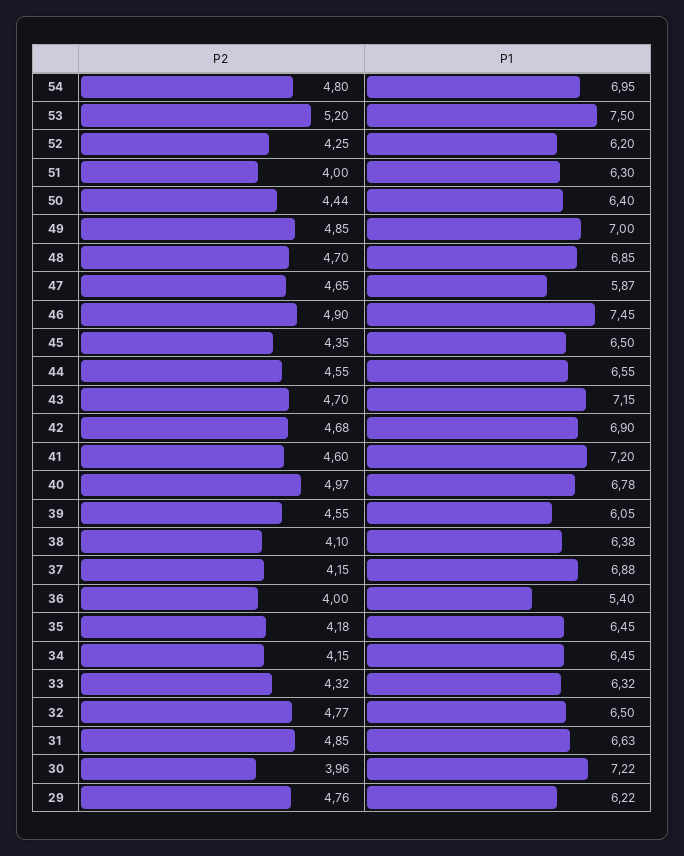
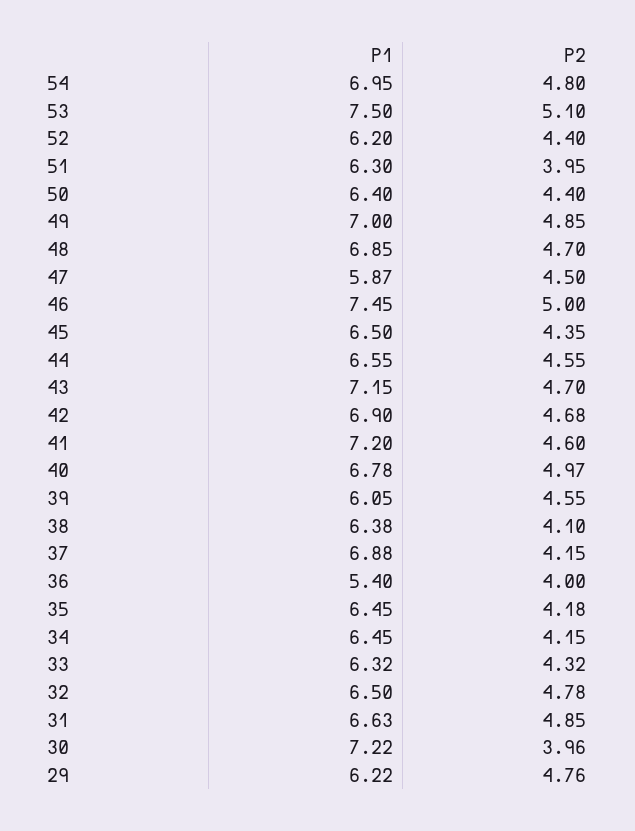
  {
    "P2": {
      "54": 4.8,
-     "53": 5.2,
+     "53": 5.1,
-     "52": 4.25,
+     "52": 4.4,
-     "51": 4,
+     "51": 3.95,
-     "50": 4.44,
+     "50": 4.4,
      "49": 4.85,
      "48": 4.7,
-     "47": 4.65,
+     "47": 4.5,
-     "46": 4.9,
+     "46": 5,
      "45": 4.35,
      "44": 4.55,
      "43": 4.7,
      "42": 4.68,
      "41": 4.6,
      "40": 4.97,
      "39": 4.55,
      "38": 4.1,
      "37": 4.15,
      "36": 4,
      "35": 4.18,
      "34": 4.15,
      "33": 4.32,
-     "32": 4.77,
+     "32": 4.78,
      "31": 4.85,
      "30": 3.96,
      "29": 4.76
    },
    "P1": {
      "54": 6.95,
      "53": 7.5,
      "52": 6.2,
      "51": 6.3,
      "50": 6.4,
      "49": 7,
      "48": 6.85,
      "47": 5.87,
      "46": 7.45,
      "45": 6.5,
      "44": 6.55,
      "43": 7.15,
      "42": 6.9,
      "41": 7.2,
      "40": 6.78,
      "39": 6.05,
      "38": 6.38,
      "37": 6.88,
      "36": 5.4,
      "35": 6.45,
      "34": 6.45,
      "33": 6.32,
      "32": 6.5,
      "31": 6.63,
      "30": 7.22,
      "29": 6.22
    }
  }

